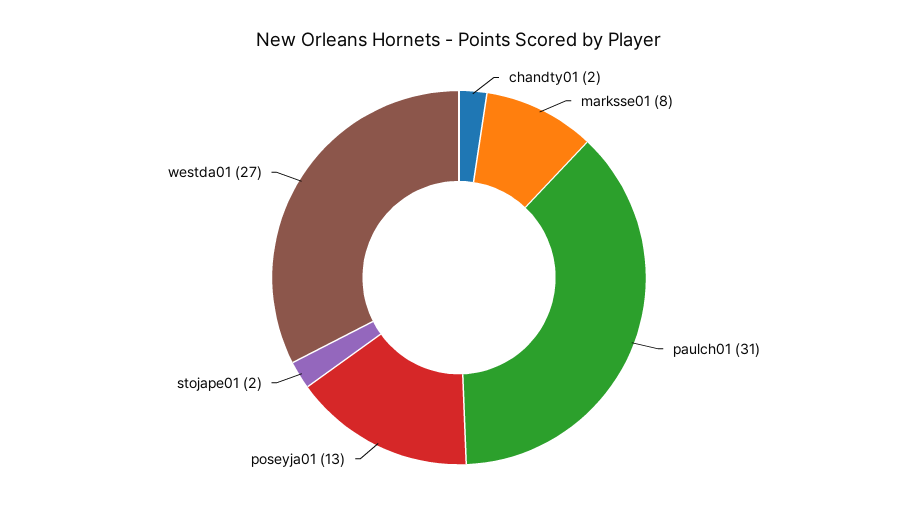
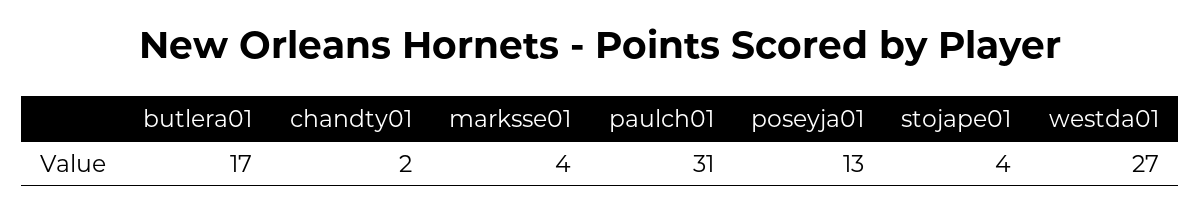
  {
    "chandty01": 2,
-   "marksse01": 8,
+   "marksse01": 4,
    "paulch01": 31,
    "poseyja01": 13,
-   "stojape01": 2,
+   "stojape01": 4,
-   "westda01": 27
+   "westda01": 27,
+   "butlera01": 17
  }

